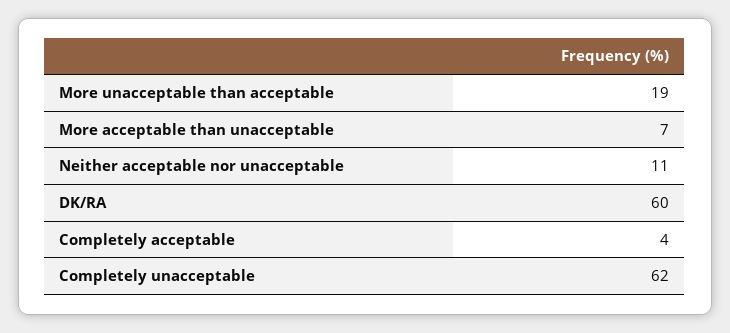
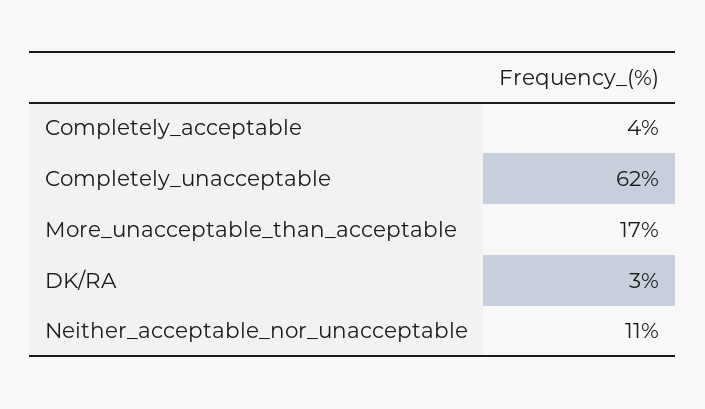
  {
-   "More unacceptable than acceptable": 19,
+   "More unacceptable than acceptable": 17,
-   "More acceptable than unacceptable": 7,
    "Neither acceptable nor unacceptable": 11,
-   "DK/RA": 60,
+   "DK/RA": 3,
    "Completely acceptable": 4,
    "Completely unacceptable": 62
  }

